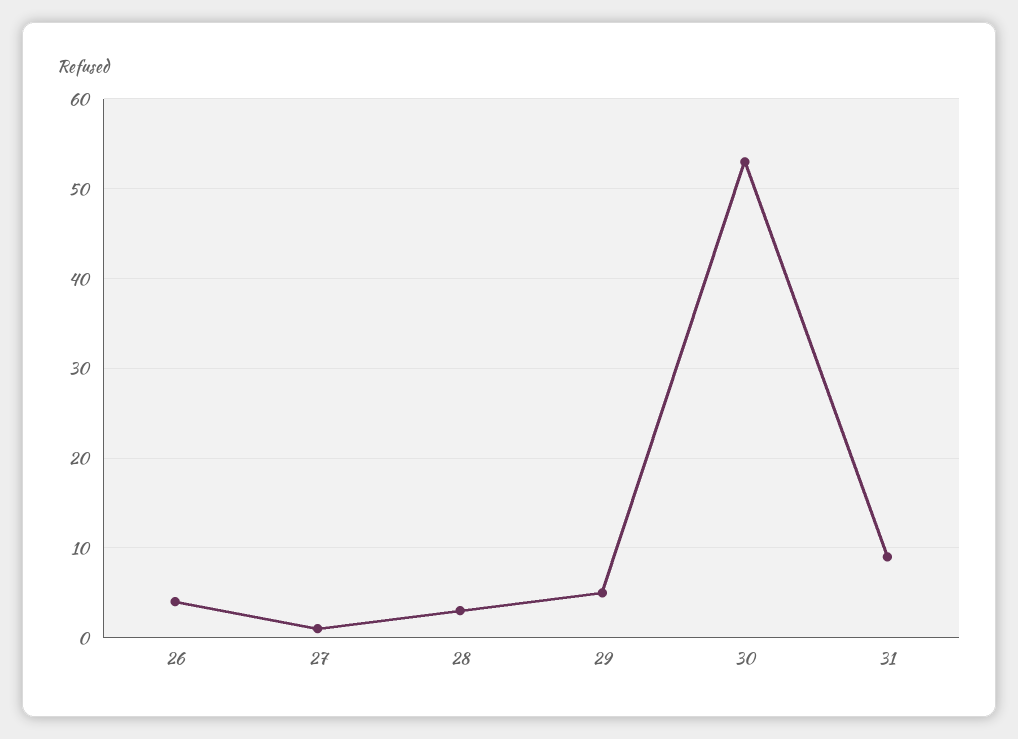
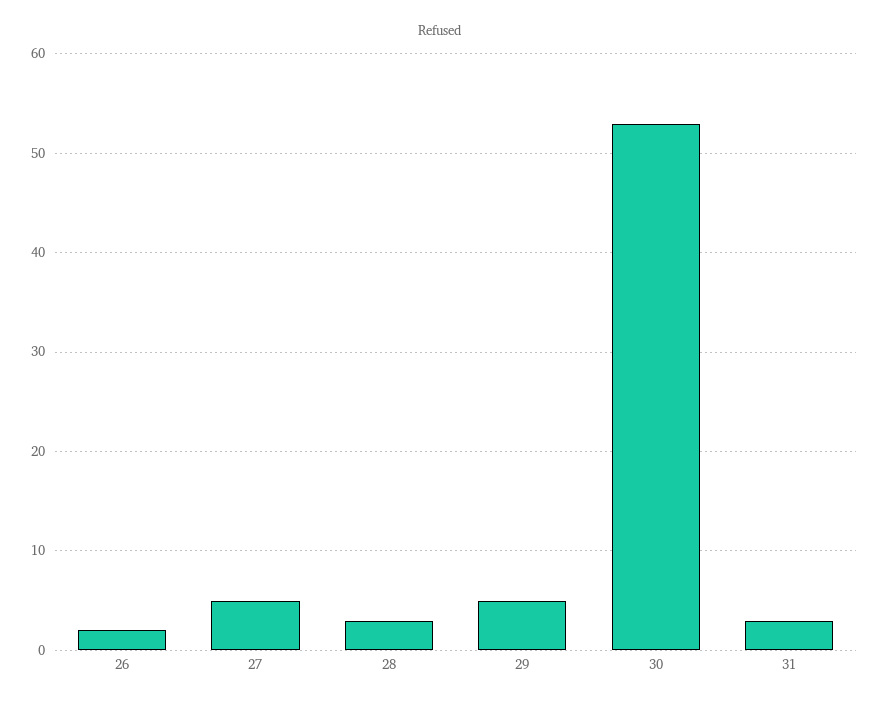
  {
-   "26": 4,
+   "26": 2,
-   "27": 1,
+   "27": 5,
    "28": 3,
    "29": 5,
    "30": 53,
-   "31": 9
+   "31": 3
  }

